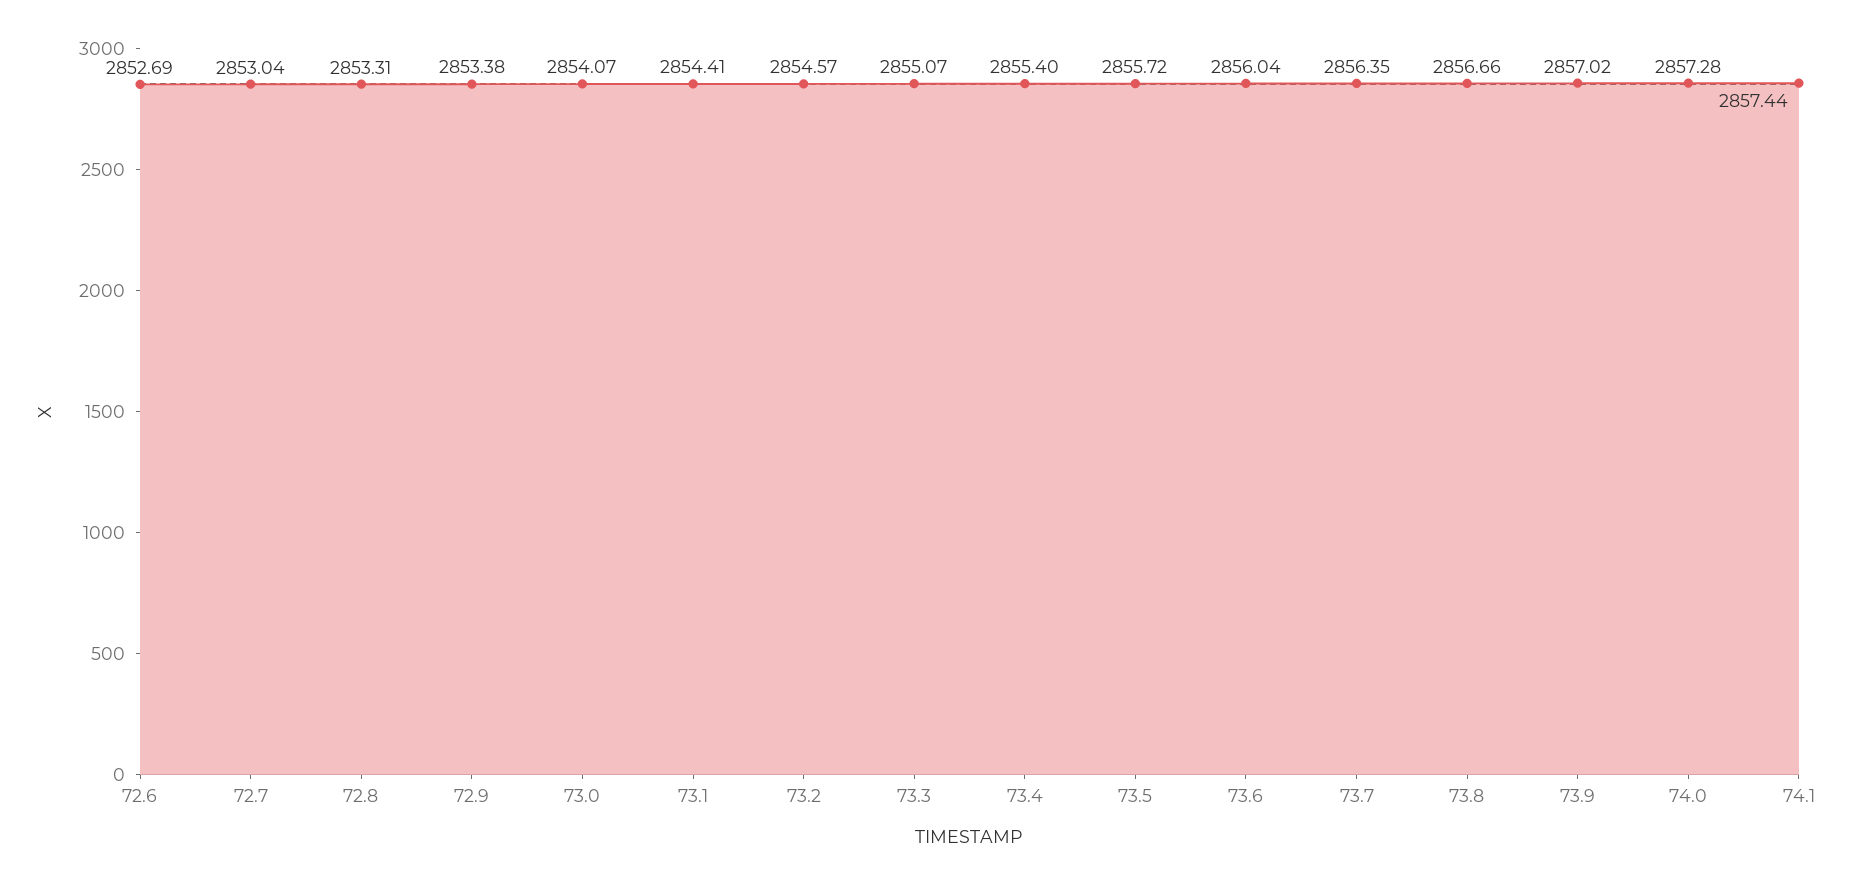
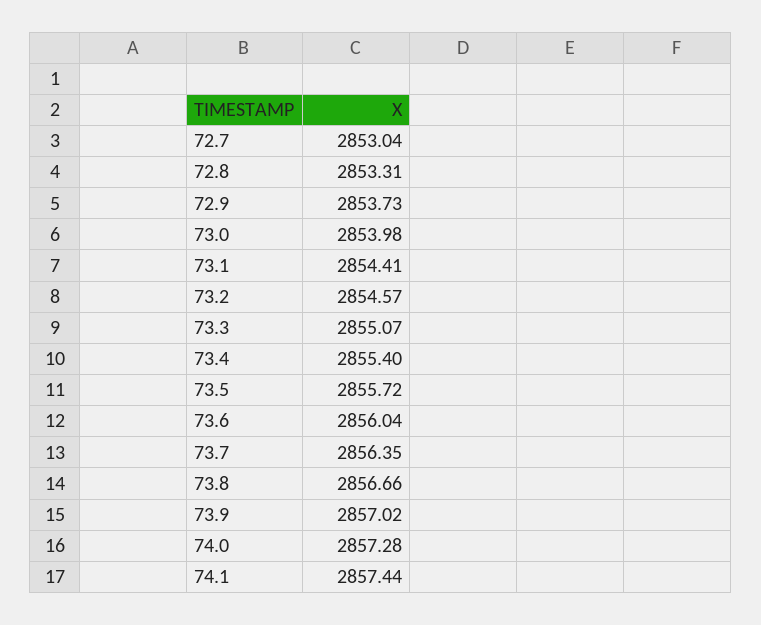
  {
-   "72.6": 2852.69,
    "72.7": 2853.04,
    "72.8": 2853.31,
-   "72.9": 2853.38,
+   "72.9": 2853.73,
-   "73.0": 2854.07,
+   "73.0": 2853.98,
    "73.1": 2854.41,
    "73.2": 2854.57,
    "73.3": 2855.07,
    "73.4": 2855.4,
    "73.5": 2855.72,
    "73.6": 2856.04,
    "73.7": 2856.35,
    "73.8": 2856.66,
    "73.9": 2857.02,
    "74.0": 2857.28,
    "74.1": 2857.44
  }

